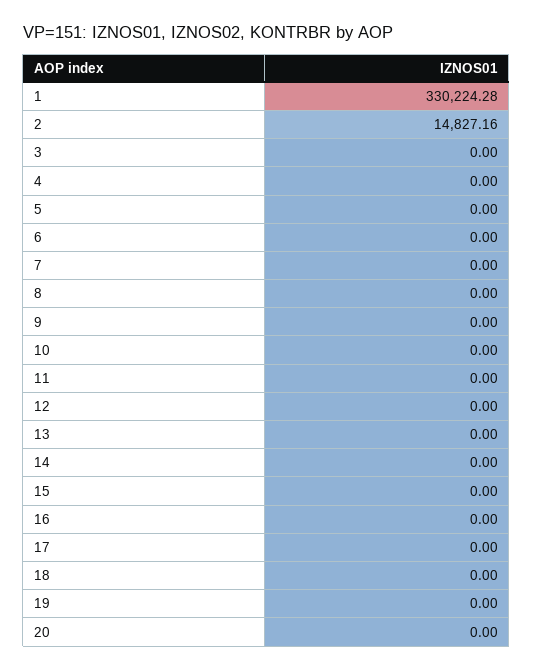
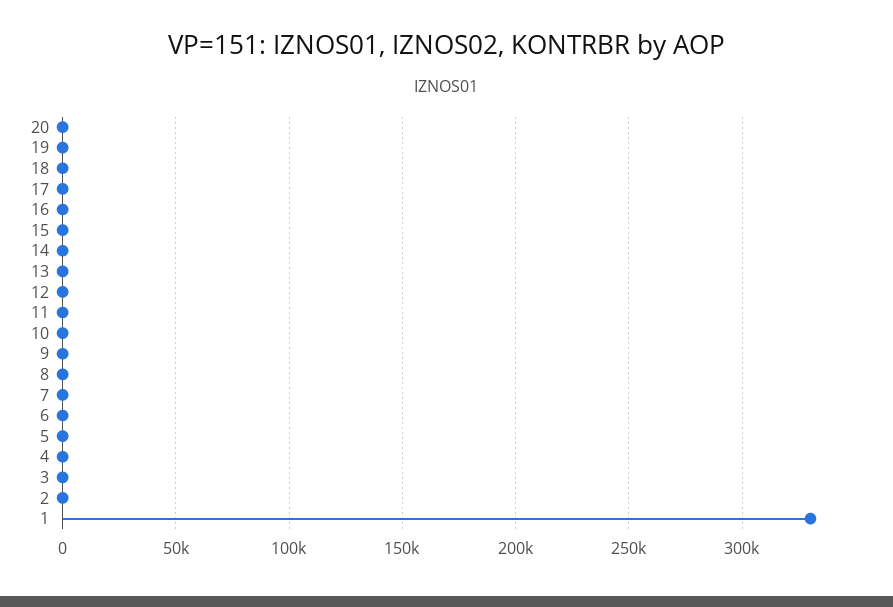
  {
    "1": 330224.28,
-   "2": 14827.16,
+   "2": 0,
    "3": 0,
    "4": 0,
    "5": 0,
    "6": 0,
    "7": 0,
    "8": 0,
    "9": 0,
    "10": 0,
    "11": 0,
    "12": 0,
    "13": 0,
    "14": 0,
    "15": 0,
    "16": 0,
    "17": 0,
    "18": 0,
    "19": 0,
    "20": 0
  }

